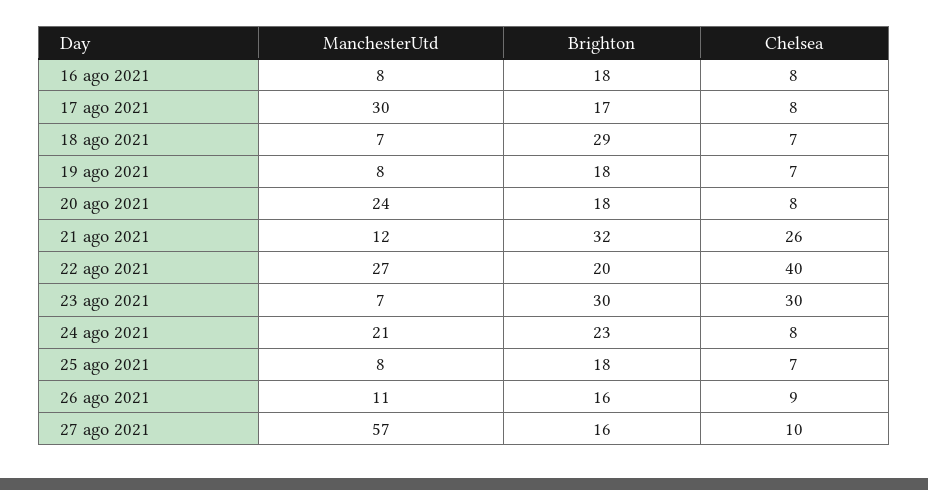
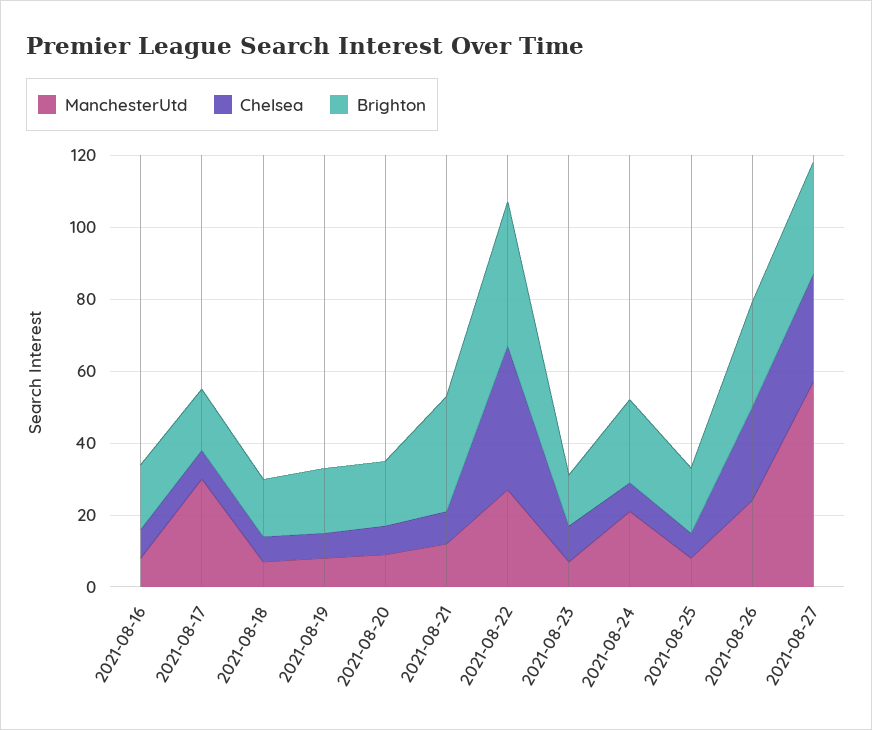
  {
    "ManchesterUtd": {
      "16 ago 2021": 8,
      "17 ago 2021": 30,
      "18 ago 2021": 7,
      "19 ago 2021": 8,
-     "20 ago 2021": 24,
+     "20 ago 2021": 10,
      "21 ago 2021": 12,
      "22 ago 2021": 27,
      "23 ago 2021": 7,
      "24 ago 2021": 21,
      "25 ago 2021": 8,
-     "26 ago 2021": 11,
+     "26 ago 2021": 25,
      "27 ago 2021": 57
    },
    "Brighton": {
      "16 ago 2021": 18,
      "17 ago 2021": 17,
-     "18 ago 2021": 29,
+     "18 ago 2021": 15,
      "19 ago 2021": 18,
      "20 ago 2021": 18,
      "21 ago 2021": 32,
-     "22 ago 2021": 20,
+     "22 ago 2021": 40,
-     "23 ago 2021": 30,
+     "23 ago 2021": 15,
      "24 ago 2021": 23,
      "25 ago 2021": 18,
-     "26 ago 2021": 16,
+     "26 ago 2021": 30,
-     "27 ago 2021": 16
+     "27 ago 2021": 30
    },
    "Chelsea": {
      "16 ago 2021": 8,
      "17 ago 2021": 8,
      "18 ago 2021": 7,
      "19 ago 2021": 7,
      "20 ago 2021": 8,
-     "21 ago 2021": 26,
+     "21 ago 2021": 10,
      "22 ago 2021": 40,
-     "23 ago 2021": 30,
+     "23 ago 2021": 10,
      "24 ago 2021": 8,
      "25 ago 2021": 7,
-     "26 ago 2021": 9,
+     "26 ago 2021": 25,
-     "27 ago 2021": 10
+     "27 ago 2021": 30
    }
  }

